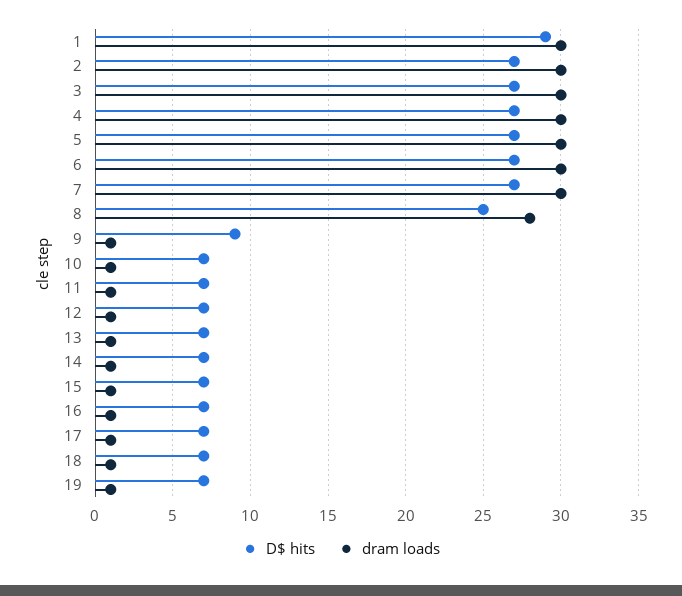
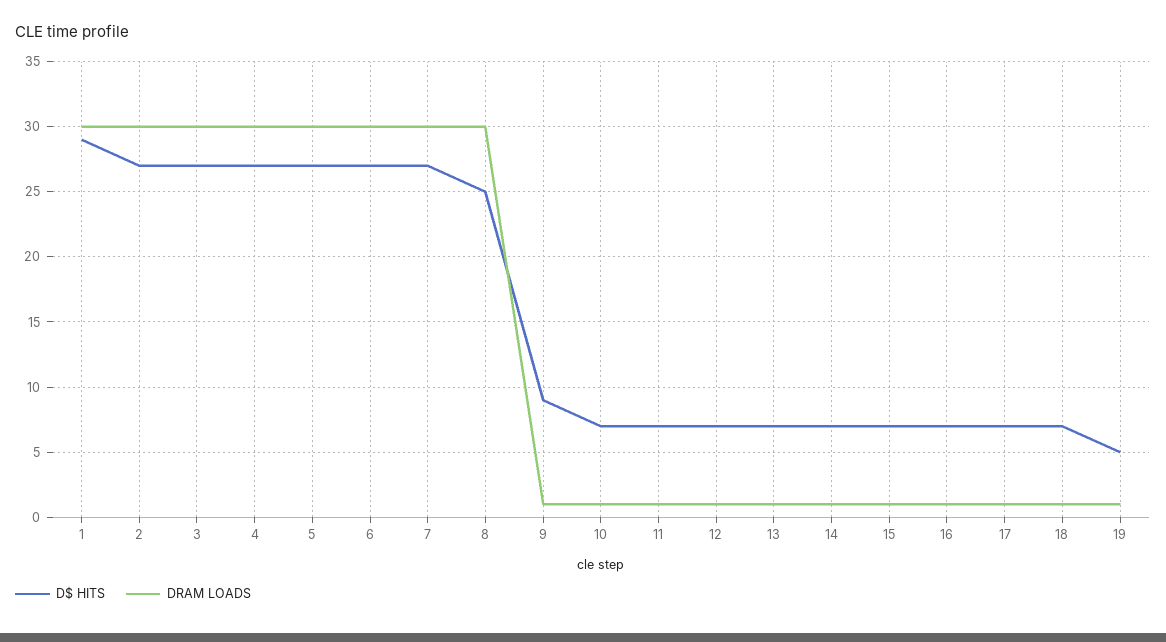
  {
    "D$ hits": {
      "1": 29,
      "2": 27,
      "3": 27,
      "4": 27,
      "5": 27,
      "6": 27,
      "7": 27,
      "8": 25,
      "9": 9,
      "10": 7,
      "11": 7,
      "12": 7,
      "13": 7,
      "14": 7,
      "15": 7,
      "16": 7,
      "17": 7,
      "18": 7,
-     "19": 7
+     "19": 5
    },
    "dram loads": {
      "1": 30,
      "2": 30,
      "3": 30,
      "4": 30,
      "5": 30,
      "6": 30,
      "7": 30,
-     "8": 28,
+     "8": 30,
      "9": 1,
      "10": 1,
      "11": 1,
      "12": 1,
      "13": 1,
      "14": 1,
      "15": 1,
      "16": 1,
      "17": 1,
      "18": 1,
      "19": 1
    }
  }

